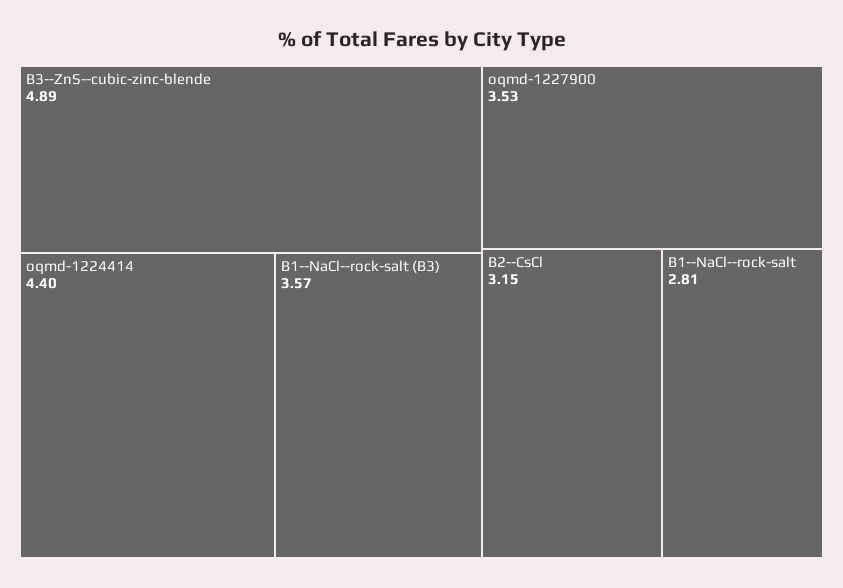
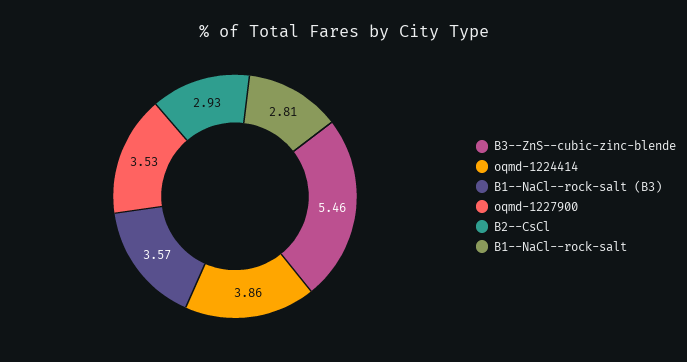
  {
-   "B3--ZnS--cubic-zinc-blende": 4.89,
+   "B3--ZnS--cubic-zinc-blende": 5.46,
-   "oqmd-1224414": 4.4,
+   "oqmd-1224414": 3.86,
    "B1--NaCl--rock-salt (B3)": 3.57,
    "oqmd-1227900": 3.53,
-   "B2--CsCl": 3.15,
+   "B2--CsCl": 2.93,
    "B1--NaCl--rock-salt": 2.81
  }

